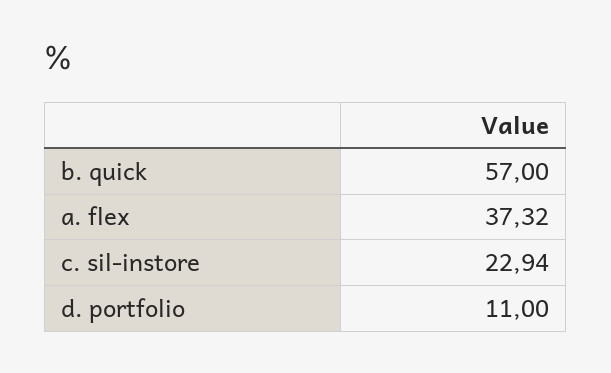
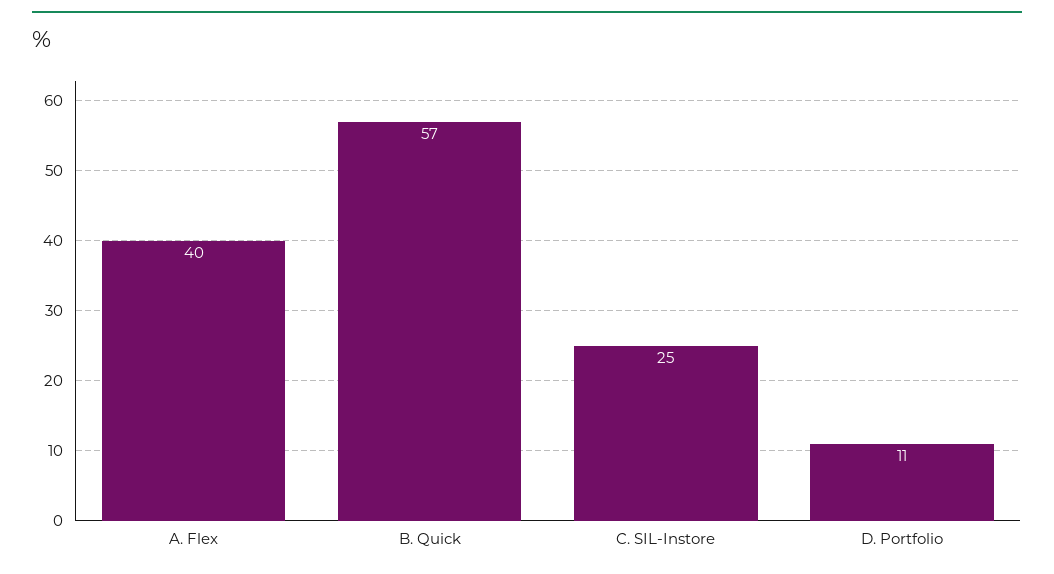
  {
    "b. quick": 57,
-   "a. flex": 37.32,
+   "a. flex": 40,
-   "c. sil-instore": 22.94,
+   "c. sil-instore": 25,
    "d. portfolio": 11
  }

